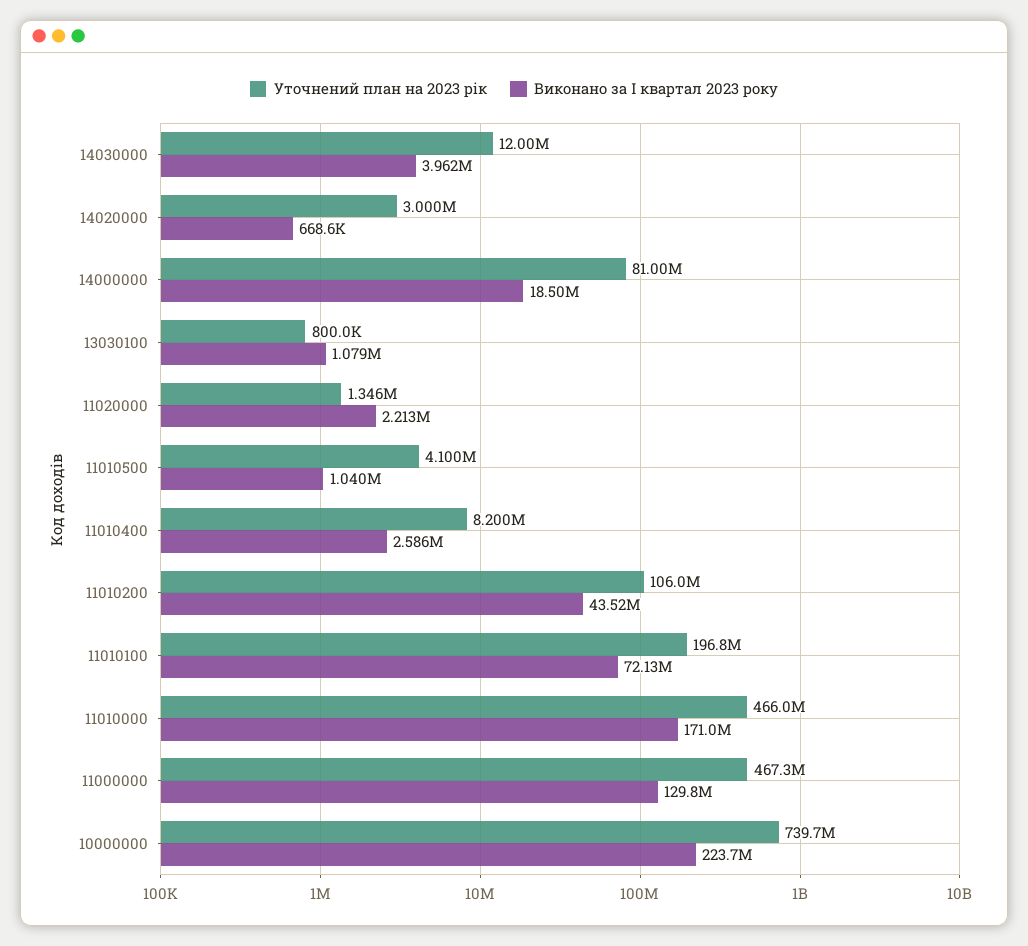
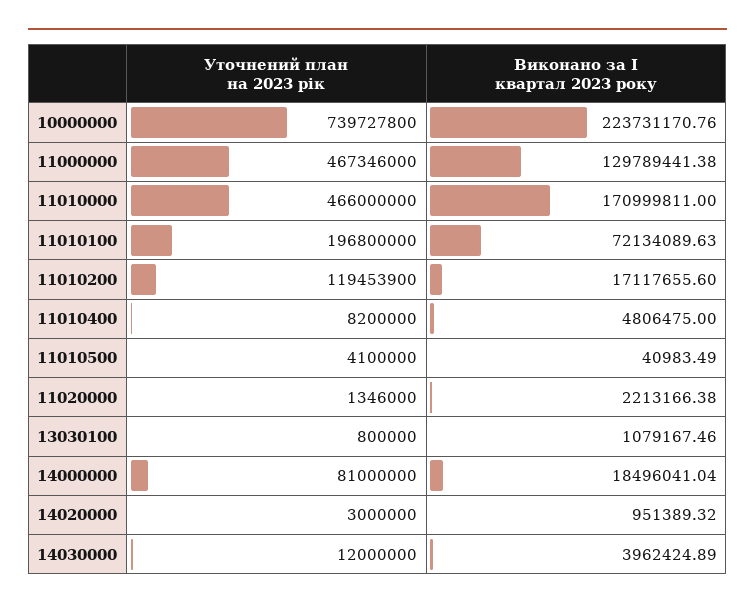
  {
    "Уточнений план на 2023 рік": {
      "14030000": 12000000,
      "14020000": 3000000,
      "14000000": 81000000,
      "13030100": 800000,
      "11020000": 1346000,
      "11010500": 4100000,
      "11010400": 8200000,
-     "11010200": 106000000,
+     "11010200": 119453900,
      "11010100": 196800000,
      "11010000": 466000000,
      "11000000": 467346000,
      "10000000": 739727800
    },
    "Виконано за І квартал 2023 року": {
      "14030000": 3962424.89,
-     "14020000": 668600,
+     "14020000": 951389.32,
      "14000000": 18496041.04,
      "13030100": 1079167.46,
      "11020000": 2213166.38,
-     "11010500": 1040000,
+     "11010500": 40983.49,
-     "11010400": 2586000,
+     "11010400": 4806475,
-     "11010200": 43520000,
+     "11010200": 17117655.6,
      "11010100": 72134089.63,
      "11010000": 170999811,
      "11000000": 129789441.38,
      "10000000": 223731170.76
    }
  }

